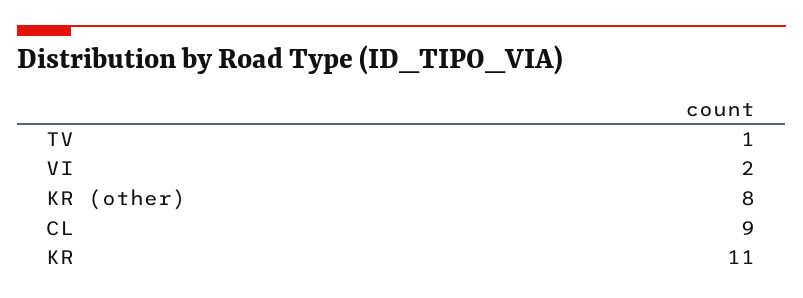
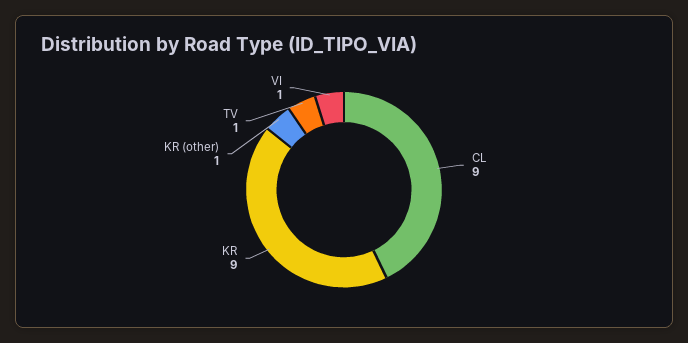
  {
    "TV": 1,
-   "VI": 2,
+   "VI": 1,
-   "KR (other)": 8,
+   "KR (other)": 1,
    "CL": 9,
-   "KR": 11
+   "KR": 9
  }

